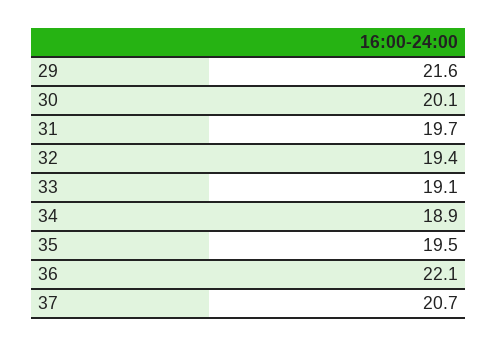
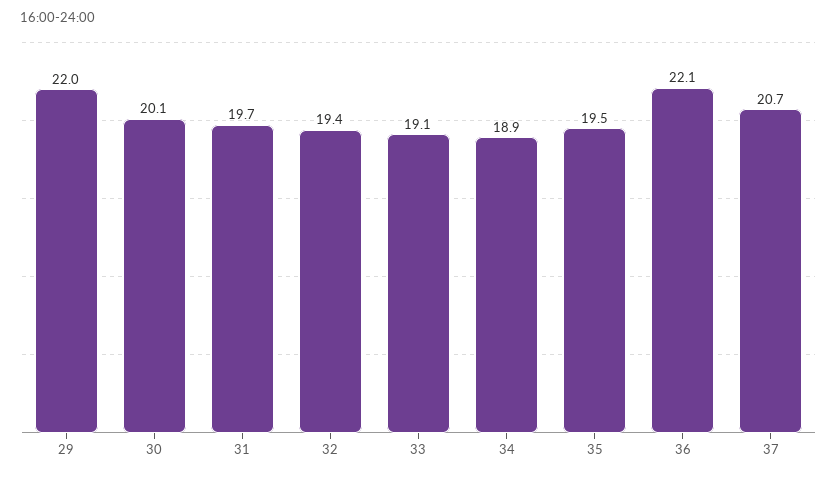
  {
-   "29": 21.6,
+   "29": 22,
    "30": 20.1,
    "31": 19.7,
    "32": 19.4,
    "33": 19.1,
    "34": 18.9,
    "35": 19.5,
    "36": 22.1,
    "37": 20.7
  }

